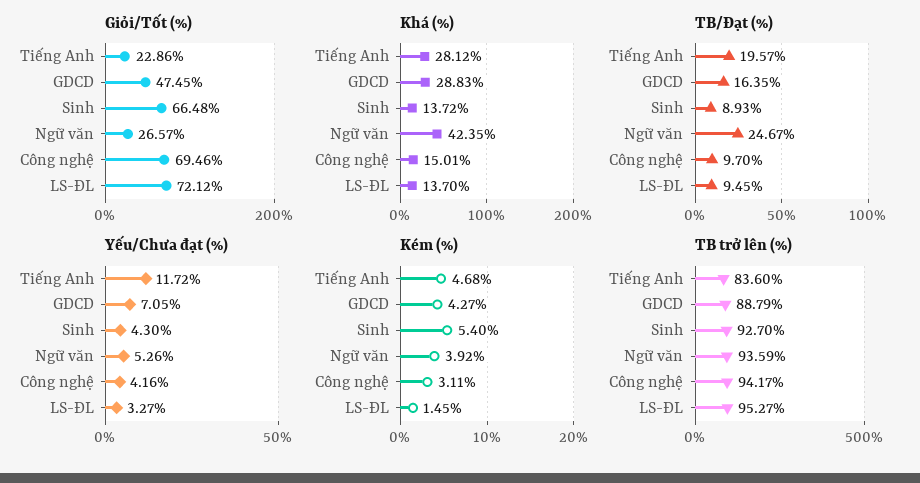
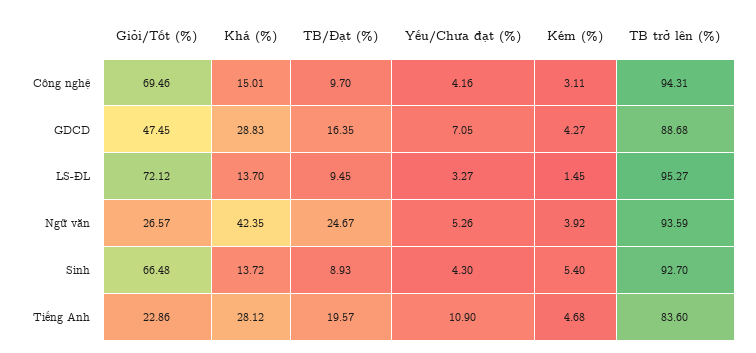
  {
    "Giỏi/Tốt (%)": {
      "Tiếng Anh": 22.86,
      "GDCD": 47.45,
      "Sinh": 66.48,
      "Ngữ văn": 26.57,
      "Công nghệ": 69.46,
      "LS-ĐL": 72.12
    },
    "Khá (%)": {
      "Tiếng Anh": 28.12,
      "GDCD": 28.83,
      "Sinh": 13.72,
      "Ngữ văn": 42.35,
      "Công nghệ": 15.01,
      "LS-ĐL": 13.7
    },
    "TB/Đạt (%)": {
      "Tiếng Anh": 19.57,
      "GDCD": 16.35,
      "Sinh": 8.93,
      "Ngữ văn": 24.67,
      "Công nghệ": 9.7,
      "LS-ĐL": 9.45
    },
    "Yếu/Chưa đạt (%)": {
-     "Tiếng Anh": 11.72,
+     "Tiếng Anh": 10.9,
      "GDCD": 7.05,
      "Sinh": 4.3,
      "Ngữ văn": 5.26,
      "Công nghệ": 4.16,
      "LS-ĐL": 3.27
    },
    "Kém (%)": {
      "Tiếng Anh": 4.68,
      "GDCD": 4.27,
      "Sinh": 5.4,
      "Ngữ văn": 3.92,
      "Công nghệ": 3.11,
      "LS-ĐL": 1.45
    },
    "TB trở lên (%)": {
      "Tiếng Anh": 83.6,
-     "GDCD": 88.79,
+     "GDCD": 88.68,
      "Sinh": 92.7,
      "Ngữ văn": 93.59,
-     "Công nghệ": 94.17,
+     "Công nghệ": 94.31,
      "LS-ĐL": 95.27
    }
  }

